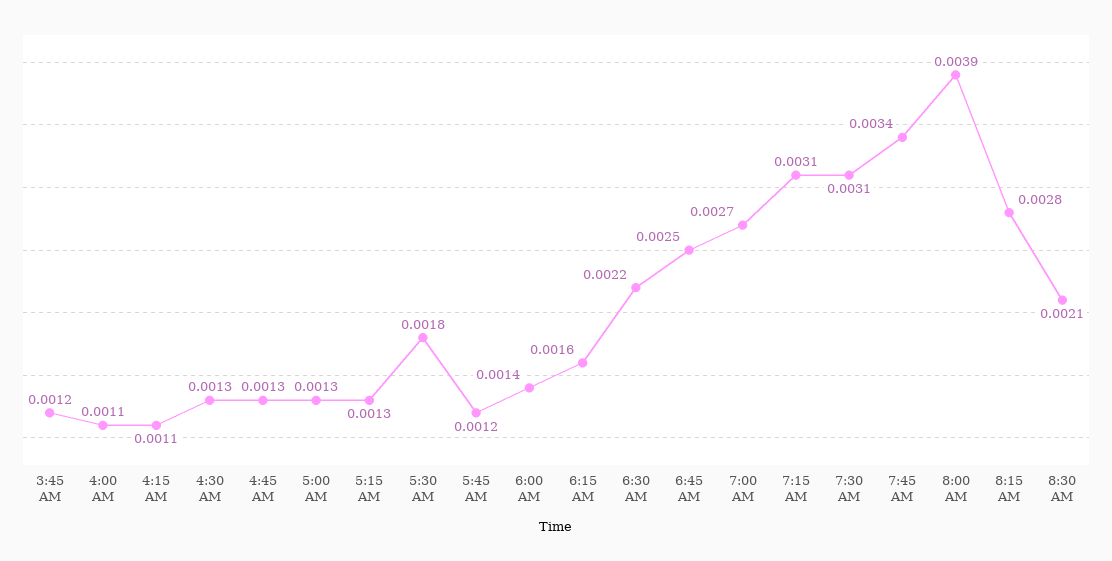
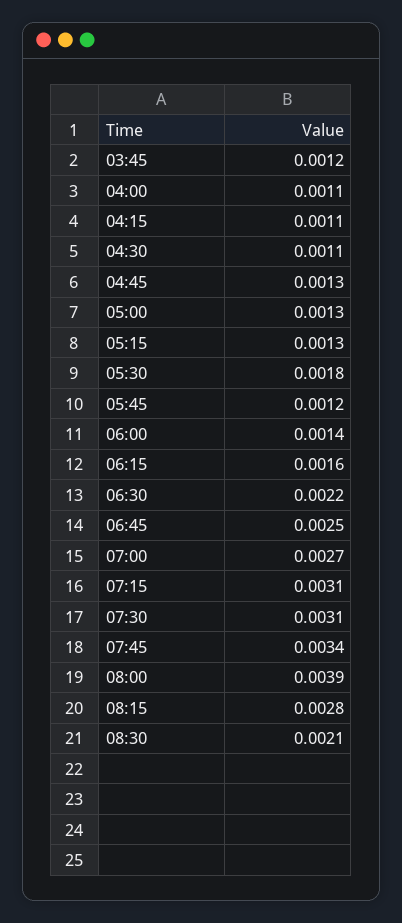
  {
    "3:45 AM": 0.0012,
    "4:00 AM": 0.0011,
    "4:15 AM": 0.0011,
-   "4:30 AM": 0.0013,
+   "4:30 AM": 0.0011,
    "4:45 AM": 0.0013,
    "5:00 AM": 0.0013,
    "5:15 AM": 0.0013,
    "5:30 AM": 0.0018,
    "5:45 AM": 0.0012,
    "6:00 AM": 0.0014,
    "6:15 AM": 0.0016,
    "6:30 AM": 0.0022,
    "6:45 AM": 0.0025,
    "7:00 AM": 0.0027,
    "7:15 AM": 0.0031,
    "7:30 AM": 0.0031,
    "7:45 AM": 0.0034,
    "8:00 AM": 0.0039,
    "8:15 AM": 0.0028,
    "8:30 AM": 0.0021
  }

